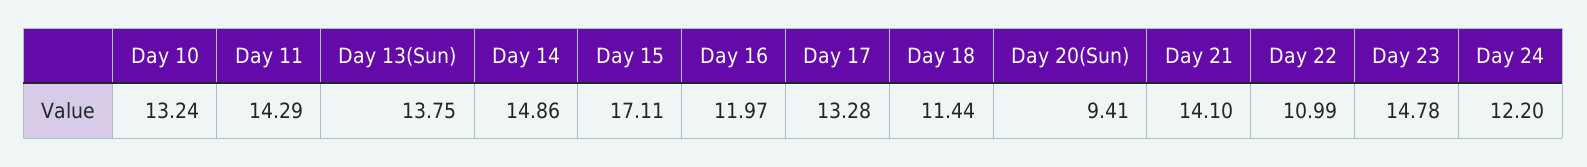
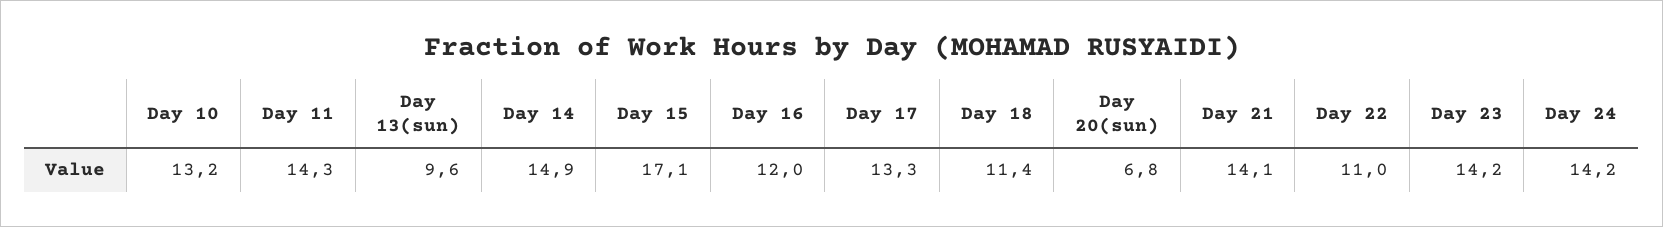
  {
    "Day 10": 13.24,
    "Day 11": 14.29,
-   "Day 13(Sun)": 13.75,
+   "Day 13(Sun)": 9.6,
    "Day 14": 14.86,
    "Day 15": 17.11,
    "Day 16": 11.97,
    "Day 17": 13.28,
    "Day 18": 11.44,
-   "Day 20(Sun)": 9.41,
+   "Day 20(Sun)": 6.8,
    "Day 21": 14.1,
    "Day 22": 10.99,
-   "Day 23": 14.78,
+   "Day 23": 14.2,
-   "Day 24": 12.2
+   "Day 24": 14.2
  }

